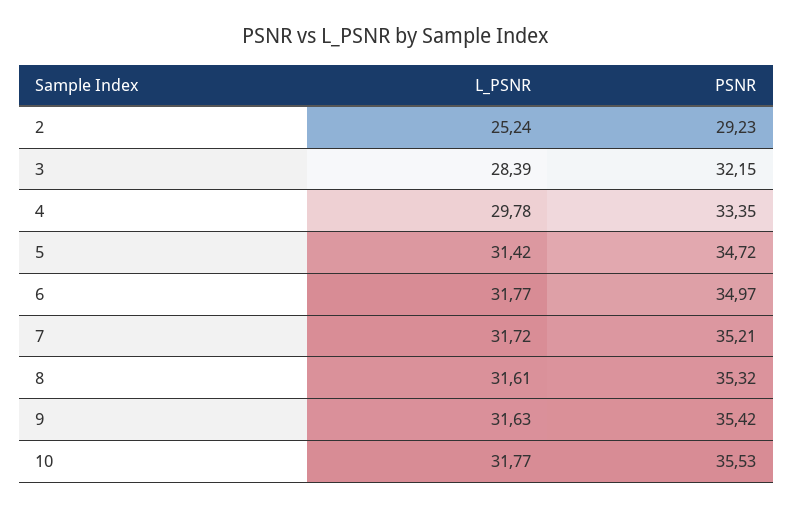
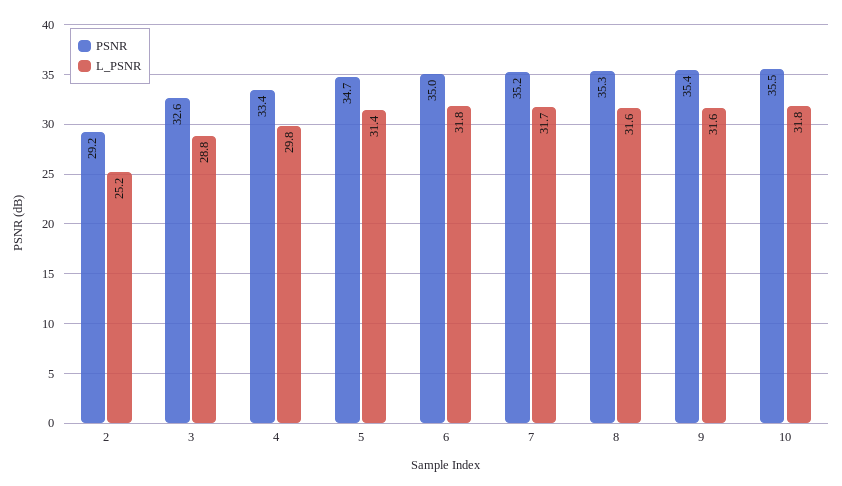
  {
    "L_PSNR": {
      "2": 25.24,
-     "3": 28.39,
+     "3": 28.8,
      "4": 29.78,
      "5": 31.42,
      "6": 31.77,
      "7": 31.72,
      "8": 31.61,
      "9": 31.63,
      "10": 31.77
    },
    "PSNR": {
      "2": 29.23,
-     "3": 32.15,
+     "3": 32.6,
      "4": 33.35,
      "5": 34.72,
      "6": 34.97,
      "7": 35.21,
      "8": 35.32,
      "9": 35.42,
      "10": 35.53
    }
  }

